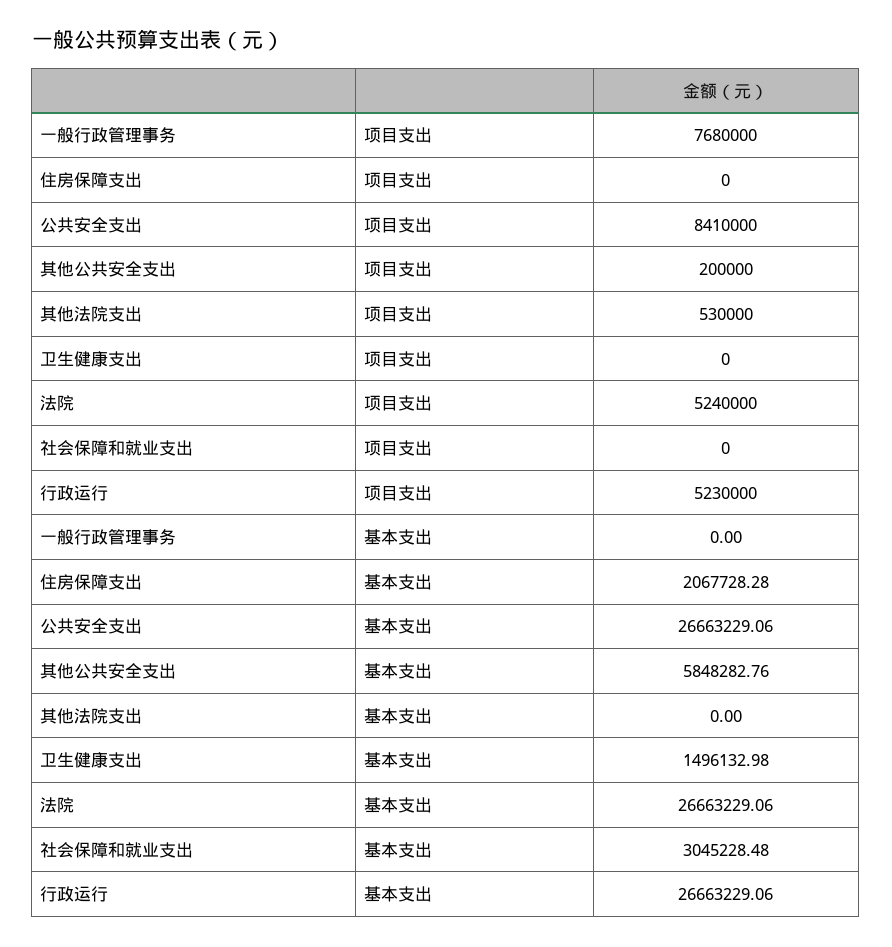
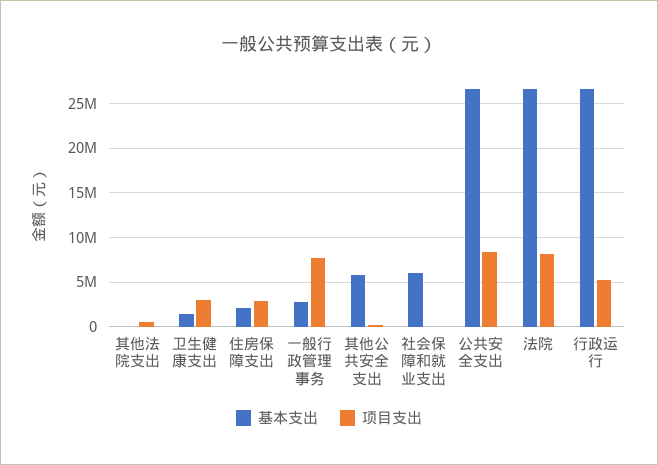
  {
    "项目支出": {
      "一般行政管理事务": 7680000,
-     "住房保障支出": 0,
+     "住房保障支出": 3000000,
      "公共安全支出": 8410000,
      "其他公共安全支出": 200000,
      "其他法院支出": 530000,
-     "卫生健康支出": 0,
+     "卫生健康支出": 3000000,
-     "法院": 5240000,
+     "法院": 8000000,
      "社会保障和就业支出": 0,
      "行政运行": 5230000
    },
    "基本支出": {
-     "一般行政管理事务": 0,
+     "一般行政管理事务": 3000000,
      "住房保障支出": 2067728.28,
      "公共安全支出": 26663229.06,
      "其他公共安全支出": 5848282.76,
      "其他法院支出": 0,
      "卫生健康支出": 1496132.98,
      "法院": 26663229.06,
-     "社会保障和就业支出": 3045228.48,
+     "社会保障和就业支出": 6000000,
      "行政运行": 26663229.06
    }
  }

